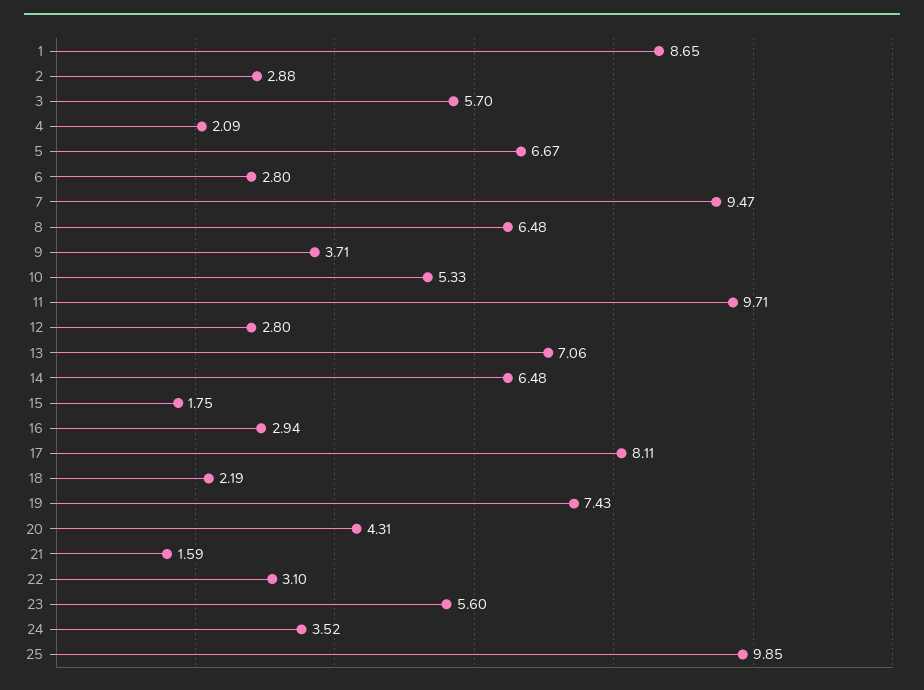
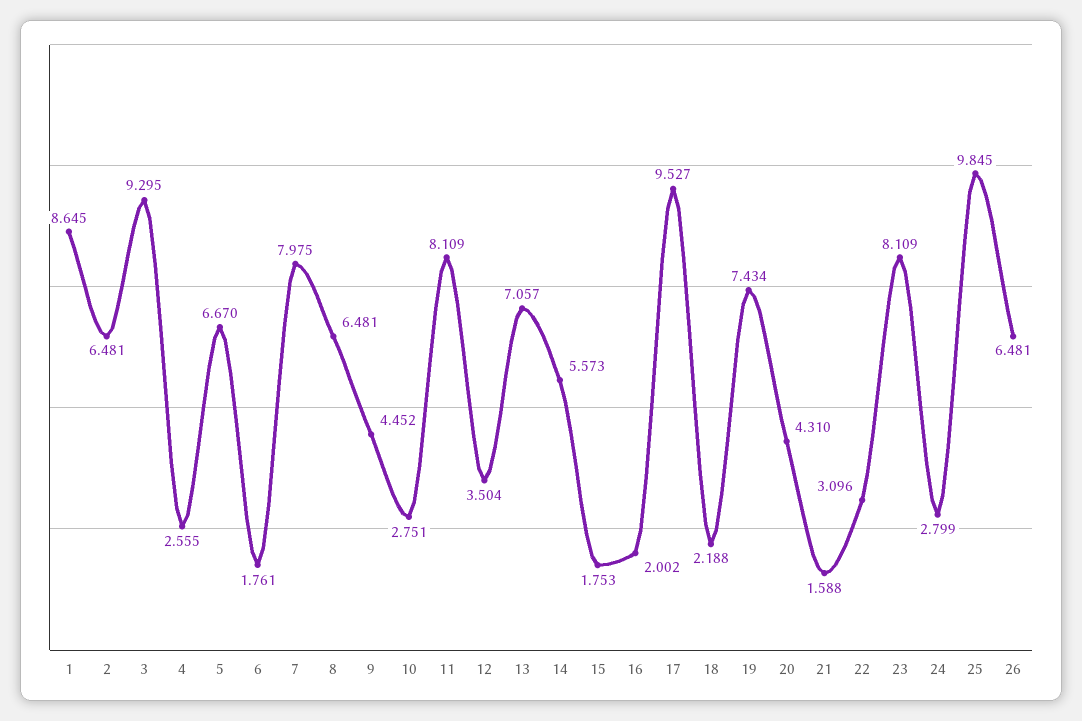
  {
    "1": 8.645,
-   "2": 2.88,
+   "2": 6.481,
-   "3": 5.7,
+   "3": 9.295,
-   "4": 2.09,
+   "4": 2.555,
    "5": 6.67,
-   "6": 2.8,
+   "6": 1.761,
-   "7": 9.47,
+   "7": 7.975,
    "8": 6.481,
-   "9": 3.71,
+   "9": 4.452,
-   "10": 5.33,
+   "10": 2.751,
-   "11": 9.71,
+   "11": 8.109,
-   "12": 2.8,
+   "12": 3.504,
    "13": 7.057,
-   "14": 6.48,
+   "14": 5.573,
    "15": 1.753,
-   "16": 2.94,
+   "16": 2.002,
-   "17": 8.11,
+   "17": 9.527,
    "18": 2.188,
    "19": 7.434,
    "20": 4.31,
    "21": 1.588,
    "22": 3.096,
-   "23": 5.6,
+   "23": 8.109,
-   "24": 3.52,
+   "24": 2.799,
-   "25": 9.845
+   "25": 9.845,
+   "26": 6.481
  }

